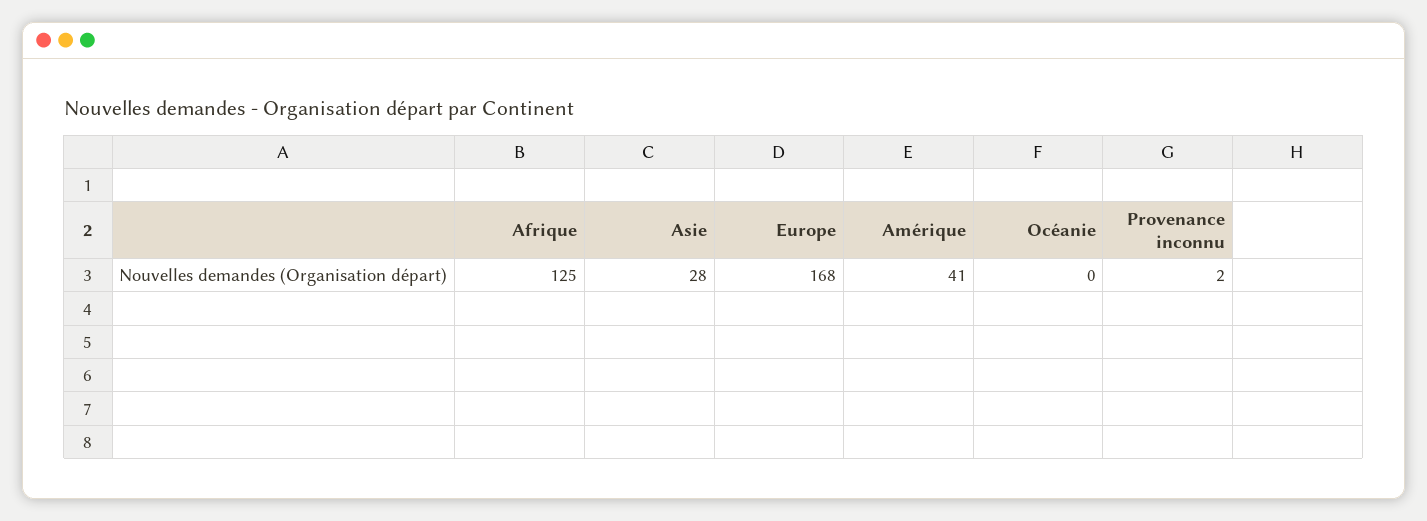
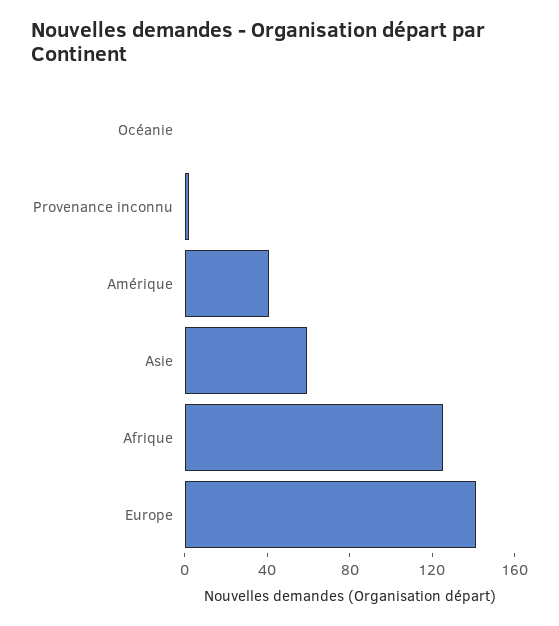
  {
    "Afrique": 125,
-   "Asie": 28,
+   "Asie": 60,
-   "Europe": 168,
+   "Europe": 140,
    "Amérique": 41,
    "Océanie": 0,
    "Provenance inconnu": 2
  }

